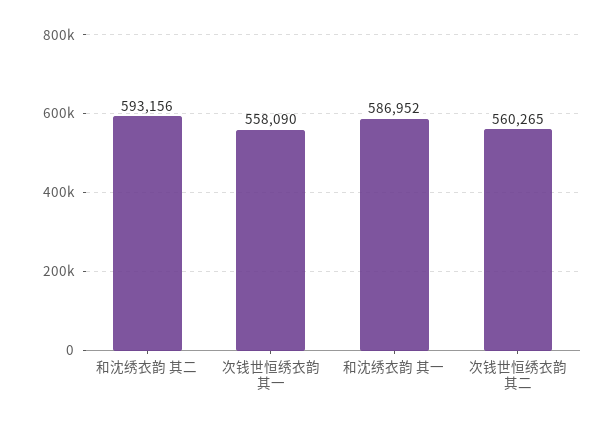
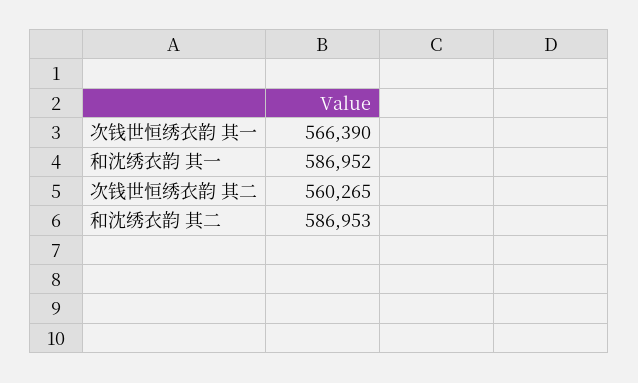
  {
-   "和沈绣衣韵 其二": 593156,
+   "和沈绣衣韵 其二": 586953,
-   "次钱世恒绣衣韵 其一": 558090,
+   "次钱世恒绣衣韵 其一": 566390,
    "和沈绣衣韵 其一": 586952,
    "次钱世恒绣衣韵 其二": 560265
  }

